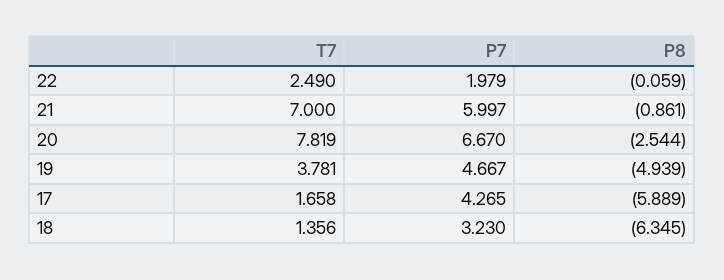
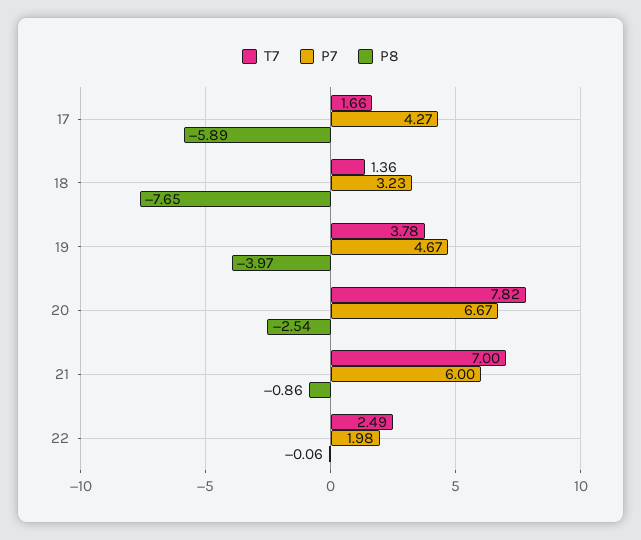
  {
    "T7": {
      "22": 2.49,
      "21": 7,
      "20": 7.819,
      "19": 3.781,
      "17": 1.658,
      "18": 1.356
    },
    "P7": {
      "22": 1.979,
      "21": 5.997,
      "20": 6.67,
      "19": 4.667,
      "17": 4.265,
      "18": 3.23
    },
    "P8": {
      "22": -0.059,
      "21": -0.861,
      "20": -2.544,
-     "19": -4.939,
+     "19": -3.97,
      "17": -5.889,
-     "18": -6.345
+     "18": -7.65
    }
  }

